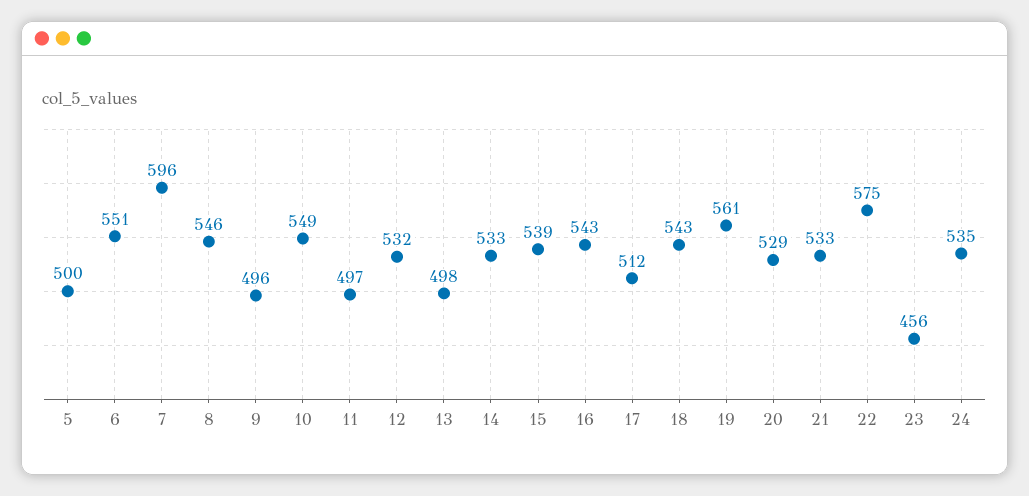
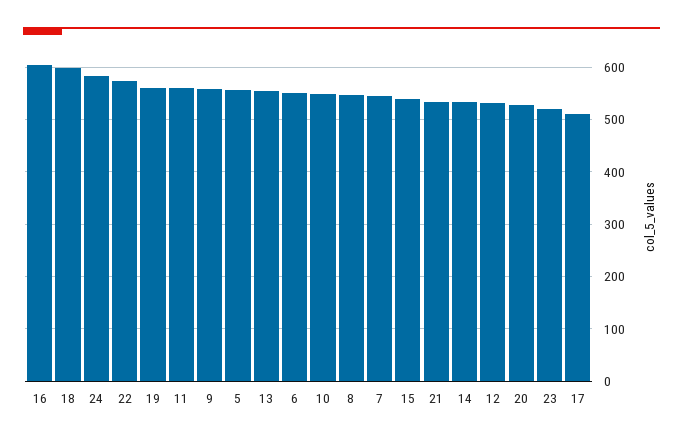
  {
-   "5": 500,
+   "5": 560,
    "6": 551,
-   "7": 596,
+   "7": 540,
    "8": 546,
-   "9": 496,
+   "9": 560,
    "10": 549,
-   "11": 497,
+   "11": 560,
    "12": 532,
-   "13": 498,
+   "13": 560,
    "14": 533,
    "15": 539,
-   "16": 543,
+   "16": 600,
    "17": 512,
-   "18": 543,
+   "18": 600,
    "19": 561,
    "20": 529,
    "21": 533,
    "22": 575,
-   "23": 456,
+   "23": 520,
-   "24": 535
+   "24": 580
  }

